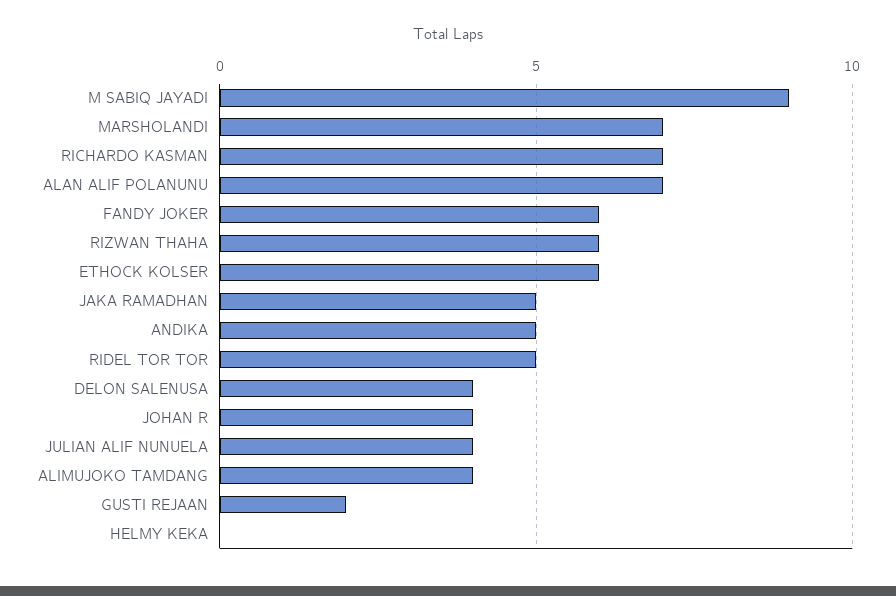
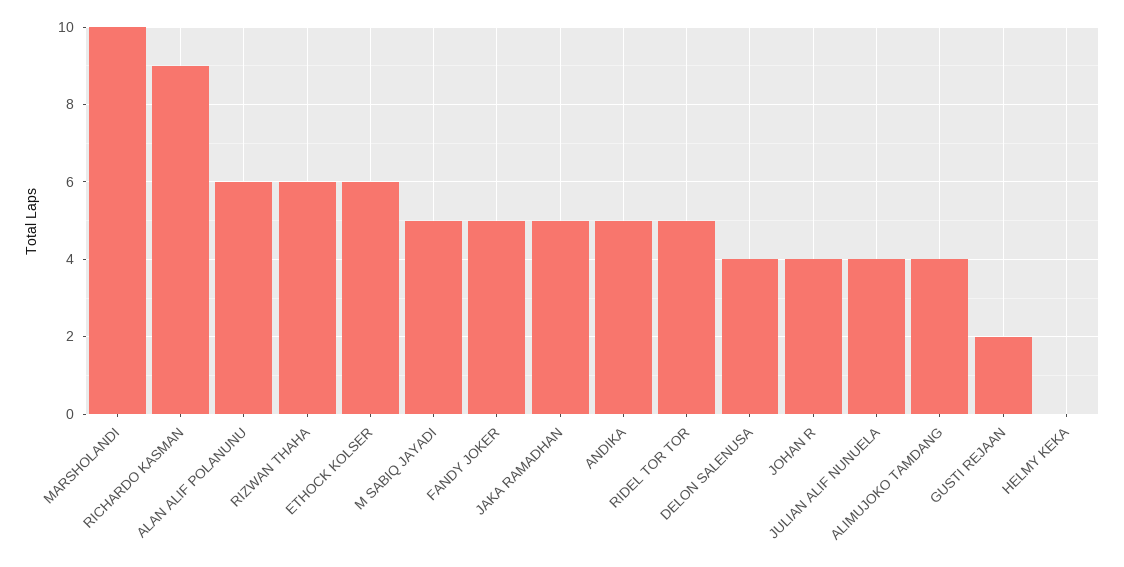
  {
-   "M SABIQ JAYADI": 9,
+   "M SABIQ JAYADI": 5,
-   "MARSHOLANDI": 7,
+   "MARSHOLANDI": 10,
-   "RICHARDO KASMAN": 7,
+   "RICHARDO KASMAN": 9,
-   "ALAN ALIF POLANUNU": 7,
+   "ALAN ALIF POLANUNU": 6,
-   "FANDY JOKER": 6,
+   "FANDY JOKER": 5,
    "RIZWAN THAHA": 6,
    "ETHOCK KOLSER": 6,
    "JAKA RAMADHAN": 5,
    "ANDIKA": 5,
    "RIDEL TOR TOR": 5,
    "DELON SALENUSA": 4,
    "JOHAN R": 4,
    "JULIAN ALIF NUNUELA": 4,
    "ALIMUJOKO TAMDANG": 4,
    "GUSTI REJAAN": 2,
    "HELMY KEKA": 0
  }

